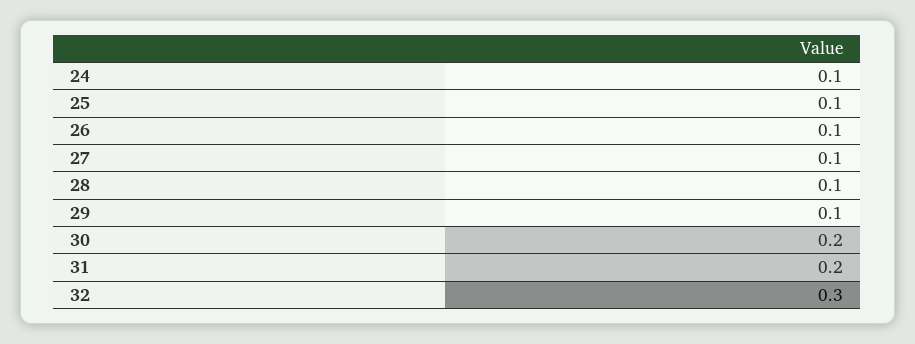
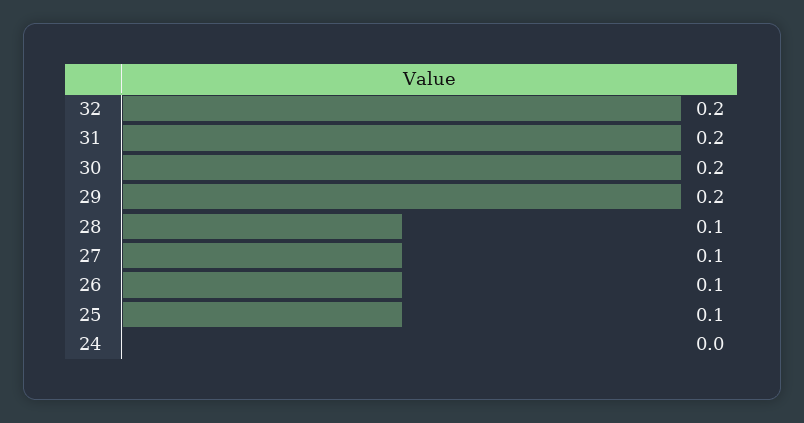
  {
-   "24": 0.1,
+   "24": 0,
    "25": 0.1,
    "26": 0.1,
    "27": 0.1,
    "28": 0.1,
-   "29": 0.1,
+   "29": 0.2,
    "30": 0.2,
    "31": 0.2,
-   "32": 0.3
+   "32": 0.2
  }

